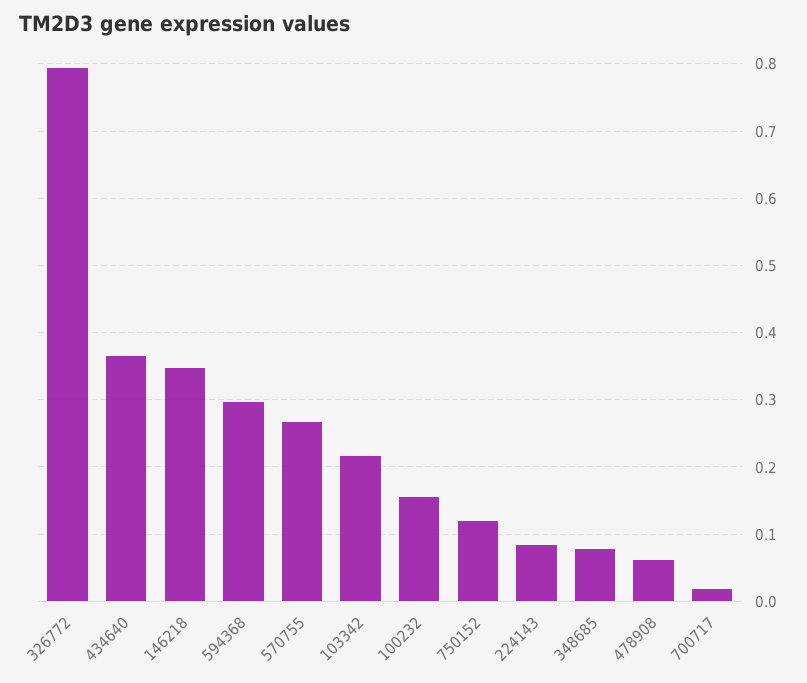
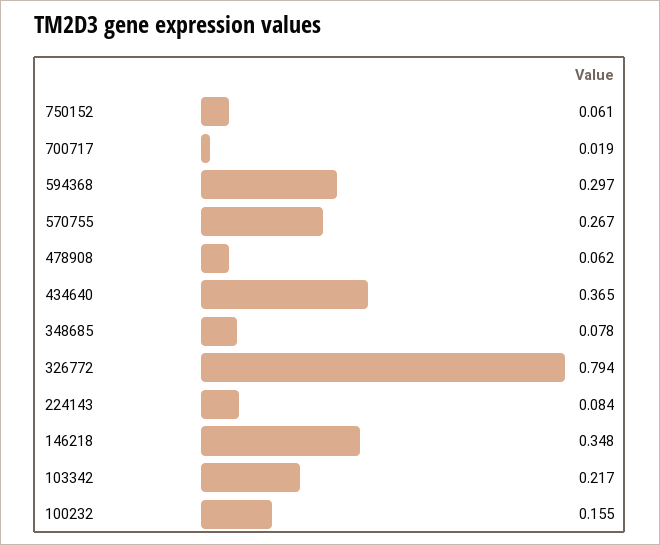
  {
    "326772": 0.794,
    "434640": 0.365,
    "146218": 0.348,
    "594368": 0.297,
    "570755": 0.267,
    "103342": 0.217,
    "100232": 0.155,
-   "750152": 0.12,
+   "750152": 0.061,
    "224143": 0.084,
    "348685": 0.078,
    "478908": 0.062,
    "700717": 0.019
  }

